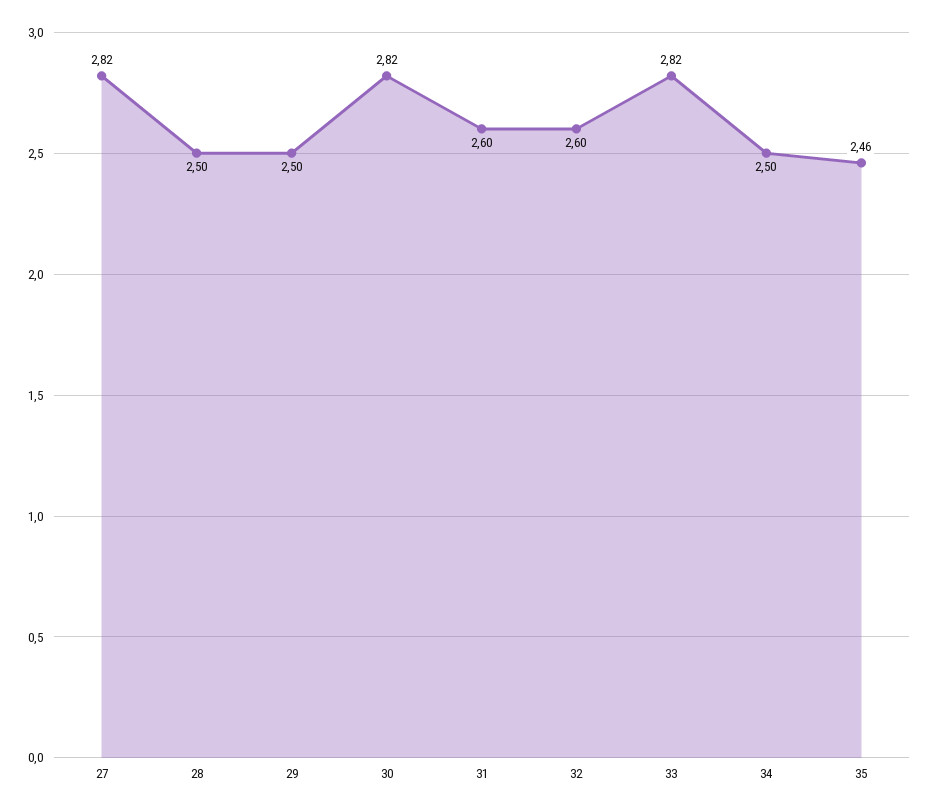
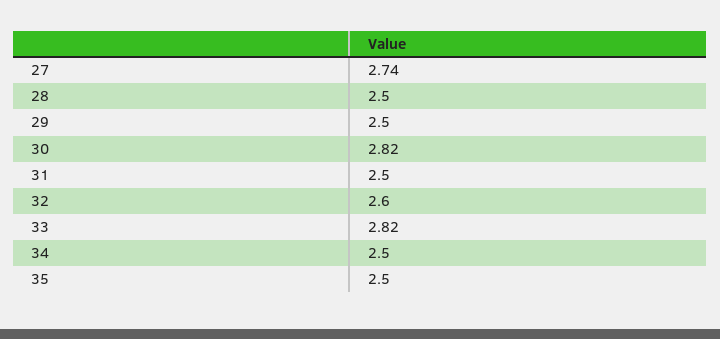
  {
-   "27": 2.82,
+   "27": 2.74,
    "28": 2.5,
    "29": 2.5,
    "30": 2.82,
-   "31": 2.6,
+   "31": 2.5,
    "32": 2.6,
    "33": 2.82,
    "34": 2.5,
-   "35": 2.46
+   "35": 2.5
  }

